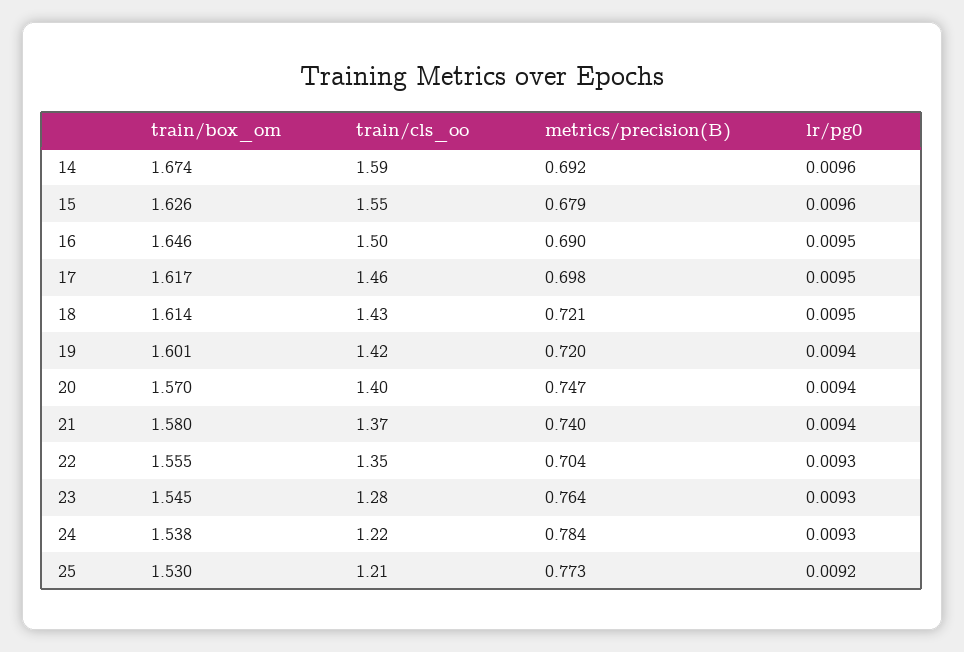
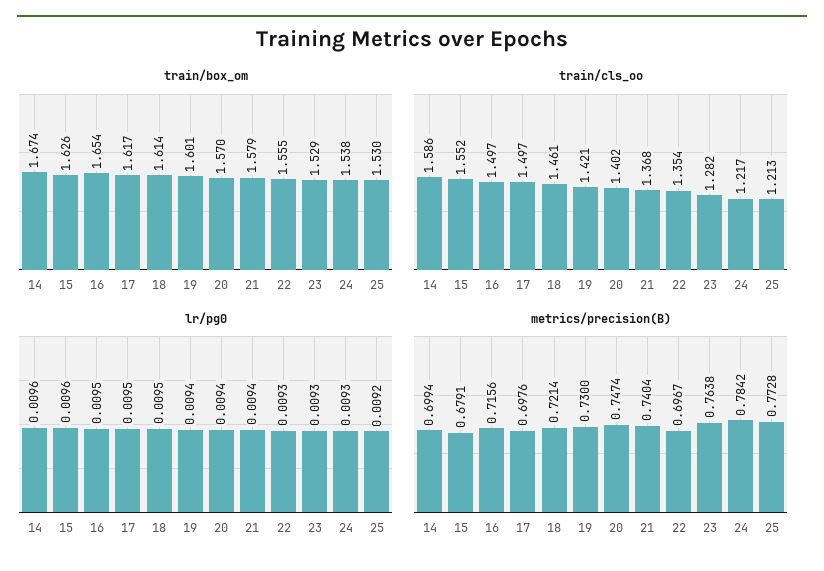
  {
    "train/box_om": {
      "14": 1.674,
      "15": 1.626,
-     "16": 1.646,
+     "16": 1.654,
      "17": 1.617,
      "18": 1.614,
      "19": 1.601,
      "20": 1.57,
-     "21": 1.58,
+     "21": 1.579,
      "22": 1.555,
-     "23": 1.545,
+     "23": 1.529,
      "24": 1.538,
      "25": 1.53
    },
    "train/cls_oo": {
      "14": 1.586,
      "15": 1.552,
      "16": 1.497,
-     "17": 1.46,
+     "17": 1.497,
-     "18": 1.43,
+     "18": 1.461,
      "19": 1.421,
      "20": 1.402,
      "21": 1.368,
      "22": 1.354,
      "23": 1.282,
      "24": 1.217,
      "25": 1.213
    },
    "metrics/precision(B)": {
-     "14": 0.692,
+     "14": 0.6994,
      "15": 0.6791,
-     "16": 0.69,
+     "16": 0.7156,
      "17": 0.6976,
      "18": 0.7214,
-     "19": 0.72,
+     "19": 0.73,
      "20": 0.7474,
      "21": 0.7404,
-     "22": 0.704,
+     "22": 0.6967,
      "23": 0.7638,
      "24": 0.7842,
      "25": 0.7728
    },
    "lr/pg0": {
      "14": 0.0096,
      "15": 0.0096,
      "16": 0.0095,
      "17": 0.0095,
      "18": 0.0095,
      "19": 0.0094,
      "20": 0.0094,
      "21": 0.0094,
      "22": 0.0093,
      "23": 0.0093,
      "24": 0.0093,
      "25": 0.0092
    }
  }

